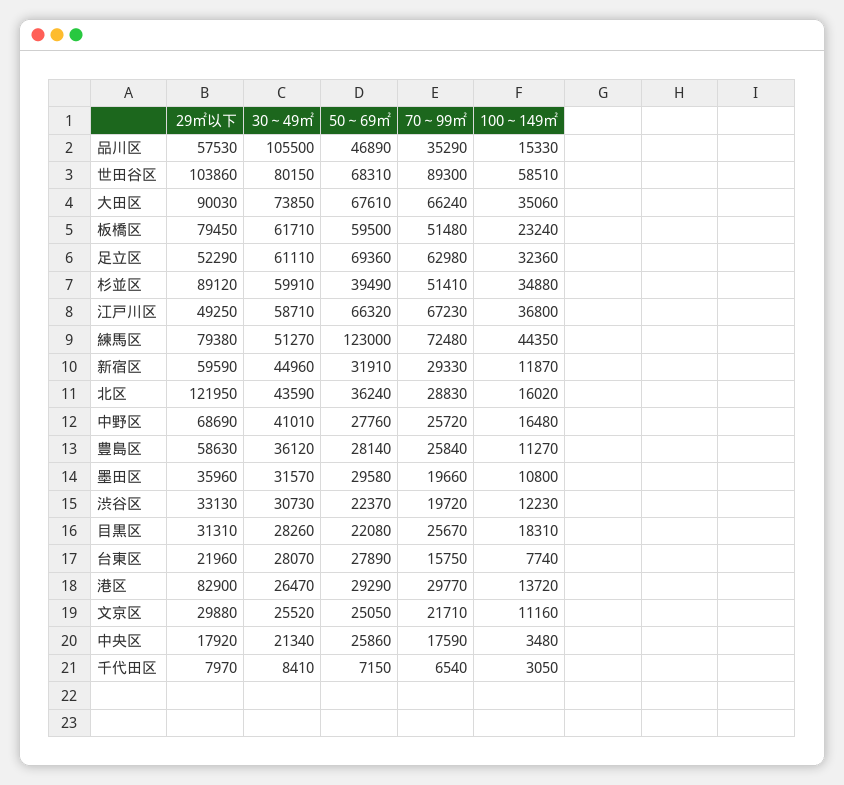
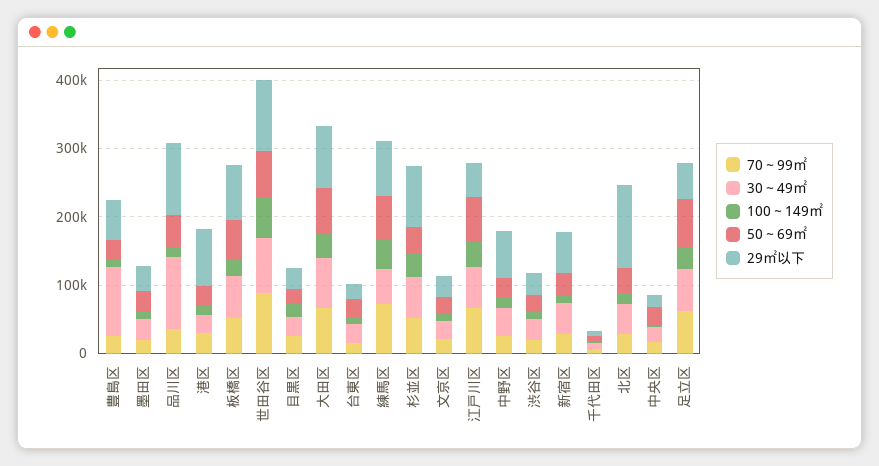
  {
    "29㎡以下": {
-     "品川区": 57530,
+     "品川区": 100000,
      "世田谷区": 103860,
      "大田区": 90030,
      "板橋区": 79450,
      "足立区": 52290,
      "杉並区": 89120,
      "江戸川区": 49250,
      "練馬区": 79380,
      "新宿区": 59590,
      "北区": 121950,
      "中野区": 68690,
      "豊島区": 58630,
      "墨田区": 35960,
      "渋谷区": 33130,
      "目黒区": 31310,
      "台東区": 21960,
      "港区": 82900,
      "文京区": 29880,
      "中央区": 17920,
      "千代田区": 7970
    },
    "30～49㎡": {
      "品川区": 105500,
      "世田谷区": 80150,
      "大田区": 73850,
      "板橋区": 61710,
      "足立区": 61110,
      "杉並区": 59910,
      "江戸川区": 58710,
      "練馬区": 51270,
      "新宿区": 44960,
      "北区": 43590,
      "中野区": 41010,
-     "豊島区": 36120,
+     "豊島区": 100000,
      "墨田区": 31570,
      "渋谷区": 30730,
      "目黒区": 28260,
      "台東区": 28070,
      "港区": 26470,
      "文京区": 25520,
      "中央区": 21340,
      "千代田区": 8410
    },
    "50～69㎡": {
      "品川区": 46890,
      "世田谷区": 68310,
      "大田区": 67610,
      "板橋区": 59500,
      "足立区": 69360,
      "杉並区": 39490,
      "江戸川区": 66320,
-     "練馬区": 123000,
+     "練馬区": 60000,
      "新宿区": 31910,
      "北区": 36240,
      "中野区": 27760,
      "豊島区": 28140,
      "墨田区": 29580,
      "渋谷区": 22370,
      "目黒区": 22080,
      "台東区": 27890,
      "港区": 29290,
      "文京区": 25050,
      "中央区": 25860,
      "千代田区": 7150
    },
    "70～99㎡": {
      "品川区": 35290,
      "世田谷区": 89300,
      "大田区": 66240,
      "板橋区": 51480,
      "足立区": 62980,
      "杉並区": 51410,
      "江戸川区": 67230,
      "練馬区": 72480,
      "新宿区": 29330,
      "北区": 28830,
      "中野区": 25720,
      "豊島区": 25840,
      "墨田区": 19660,
      "渋谷区": 19720,
      "目黒区": 25670,
      "台東区": 15750,
      "港区": 29770,
      "文京区": 21710,
      "中央区": 17590,
      "千代田区": 6540
    },
    "100～149㎡": {
      "品川区": 15330,
      "世田谷区": 58510,
      "大田区": 35060,
      "板橋区": 23240,
      "足立区": 32360,
      "杉並区": 34880,
      "江戸川区": 36800,
      "練馬区": 44350,
      "新宿区": 11870,
      "北区": 16020,
      "中野区": 16480,
      "豊島区": 11270,
      "墨田区": 10800,
      "渋谷区": 12230,
      "目黒区": 18310,
      "台東区": 7740,
      "港区": 13720,
      "文京区": 11160,
      "中央区": 3480,
      "千代田区": 3050
    }
  }

